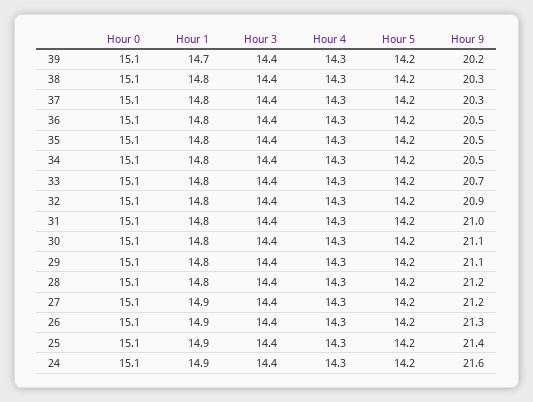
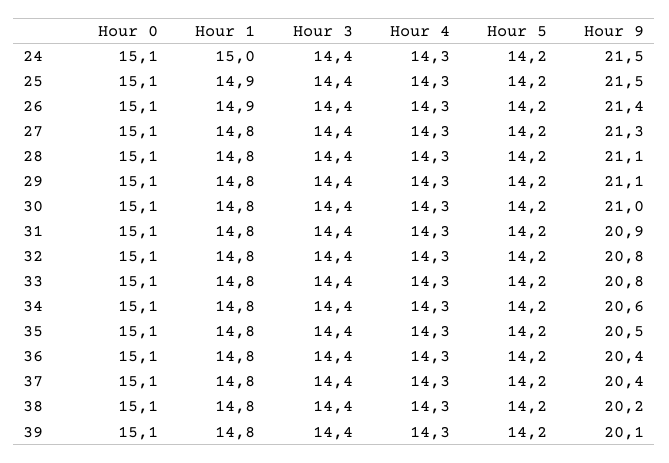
  {
    "Hour 0": {
      "39": 15.1,
      "38": 15.1,
      "37": 15.1,
      "36": 15.1,
      "35": 15.1,
      "34": 15.1,
      "33": 15.1,
      "32": 15.1,
      "31": 15.1,
      "30": 15.1,
      "29": 15.1,
      "28": 15.1,
      "27": 15.1,
      "26": 15.1,
      "25": 15.1,
      "24": 15.1
    },
    "Hour 1": {
-     "39": 14.7,
+     "39": 14.8,
      "38": 14.8,
      "37": 14.8,
      "36": 14.8,
      "35": 14.8,
      "34": 14.8,
      "33": 14.8,
      "32": 14.8,
      "31": 14.8,
      "30": 14.8,
      "29": 14.8,
      "28": 14.8,
-     "27": 14.9,
+     "27": 14.8,
      "26": 14.9,
      "25": 14.9,
-     "24": 14.9
+     "24": 15
    },
    "Hour 3": {
      "39": 14.4,
      "38": 14.4,
      "37": 14.4,
      "36": 14.4,
      "35": 14.4,
      "34": 14.4,
      "33": 14.4,
      "32": 14.4,
      "31": 14.4,
      "30": 14.4,
      "29": 14.4,
      "28": 14.4,
      "27": 14.4,
      "26": 14.4,
      "25": 14.4,
      "24": 14.4
    },
    "Hour 4": {
      "39": 14.3,
      "38": 14.3,
      "37": 14.3,
      "36": 14.3,
      "35": 14.3,
      "34": 14.3,
      "33": 14.3,
      "32": 14.3,
      "31": 14.3,
      "30": 14.3,
      "29": 14.3,
      "28": 14.3,
      "27": 14.3,
      "26": 14.3,
      "25": 14.3,
      "24": 14.3
    },
    "Hour 5": {
      "39": 14.2,
      "38": 14.2,
      "37": 14.2,
      "36": 14.2,
      "35": 14.2,
      "34": 14.2,
      "33": 14.2,
      "32": 14.2,
      "31": 14.2,
      "30": 14.2,
      "29": 14.2,
      "28": 14.2,
      "27": 14.2,
      "26": 14.2,
      "25": 14.2,
      "24": 14.2
    },
    "Hour 9": {
-     "39": 20.2,
+     "39": 20.1,
-     "38": 20.3,
+     "38": 20.2,
-     "37": 20.3,
+     "37": 20.4,
-     "36": 20.5,
+     "36": 20.4,
      "35": 20.5,
-     "34": 20.5,
+     "34": 20.6,
-     "33": 20.7,
+     "33": 20.8,
-     "32": 20.9,
+     "32": 20.8,
-     "31": 21,
+     "31": 20.9,
-     "30": 21.1,
+     "30": 21,
      "29": 21.1,
-     "28": 21.2,
+     "28": 21.1,
-     "27": 21.2,
+     "27": 21.3,
-     "26": 21.3,
+     "26": 21.4,
-     "25": 21.4,
+     "25": 21.5,
-     "24": 21.6
+     "24": 21.5
    }
  }

